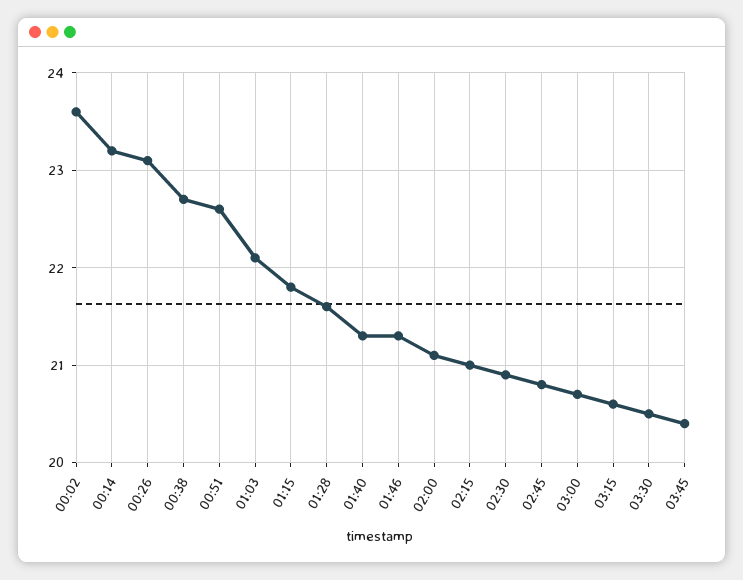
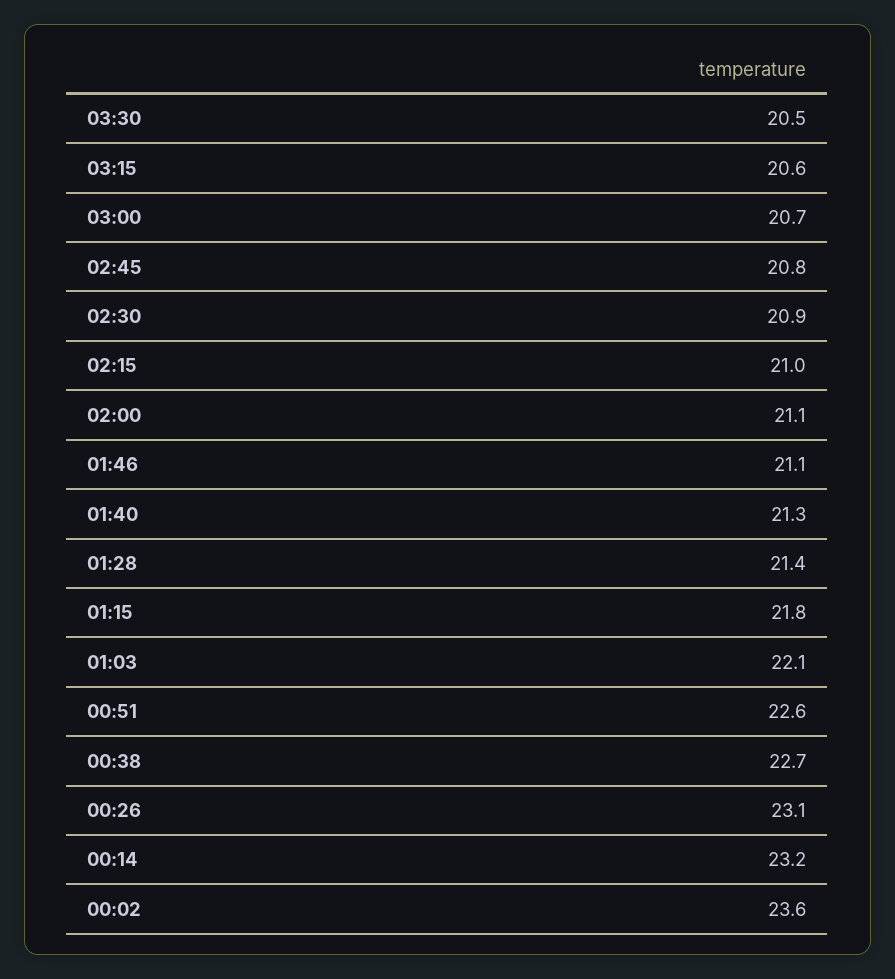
  {
    "00:02": 23.6,
    "00:14": 23.2,
    "00:26": 23.1,
    "00:38": 22.7,
    "00:51": 22.6,
    "01:03": 22.1,
    "01:15": 21.8,
-   "01:28": 21.6,
+   "01:28": 21.4,
    "01:40": 21.3,
-   "01:46": 21.3,
+   "01:46": 21.1,
    "02:00": 21.1,
    "02:15": 21,
    "02:30": 20.9,
    "02:45": 20.8,
    "03:00": 20.7,
    "03:15": 20.6,
-   "03:30": 20.5,
+   "03:30": 20.5
-   "03:45": 20.4
  }

